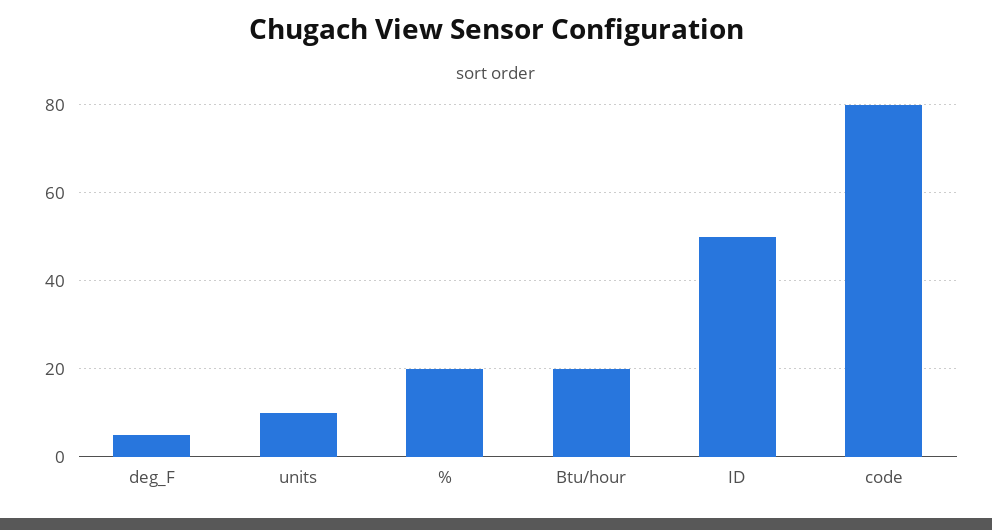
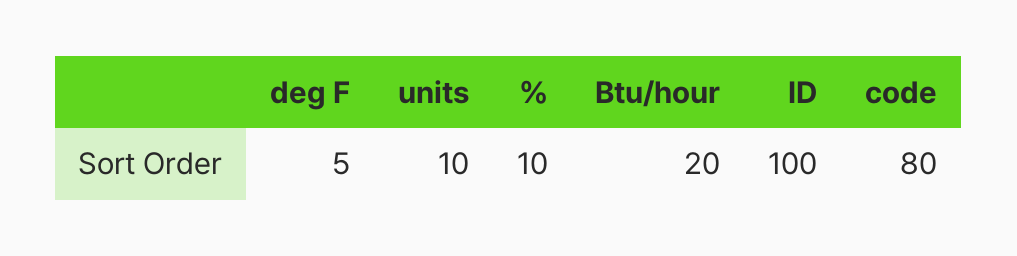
  {
    "deg_F": 5,
    "units": 10,
-   "%": 20,
+   "%": 10,
    "Btu/hour": 20,
-   "ID": 50,
+   "ID": 100,
    "code": 80
  }

